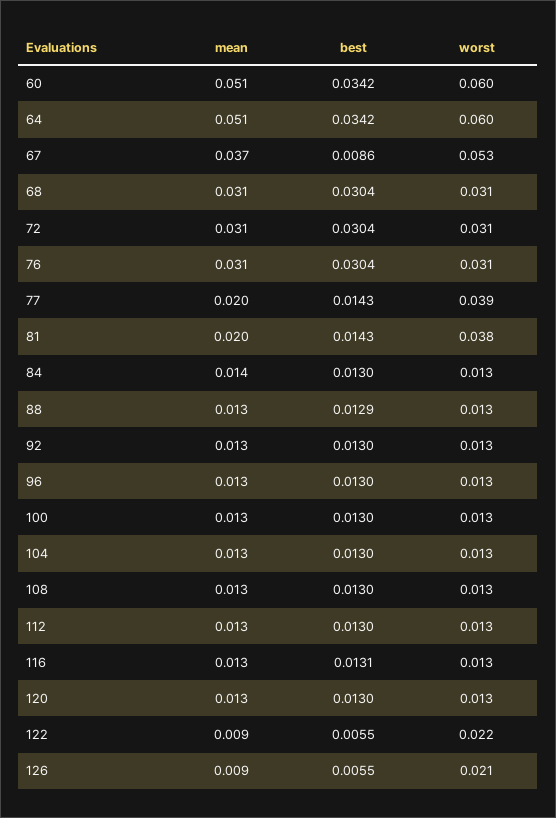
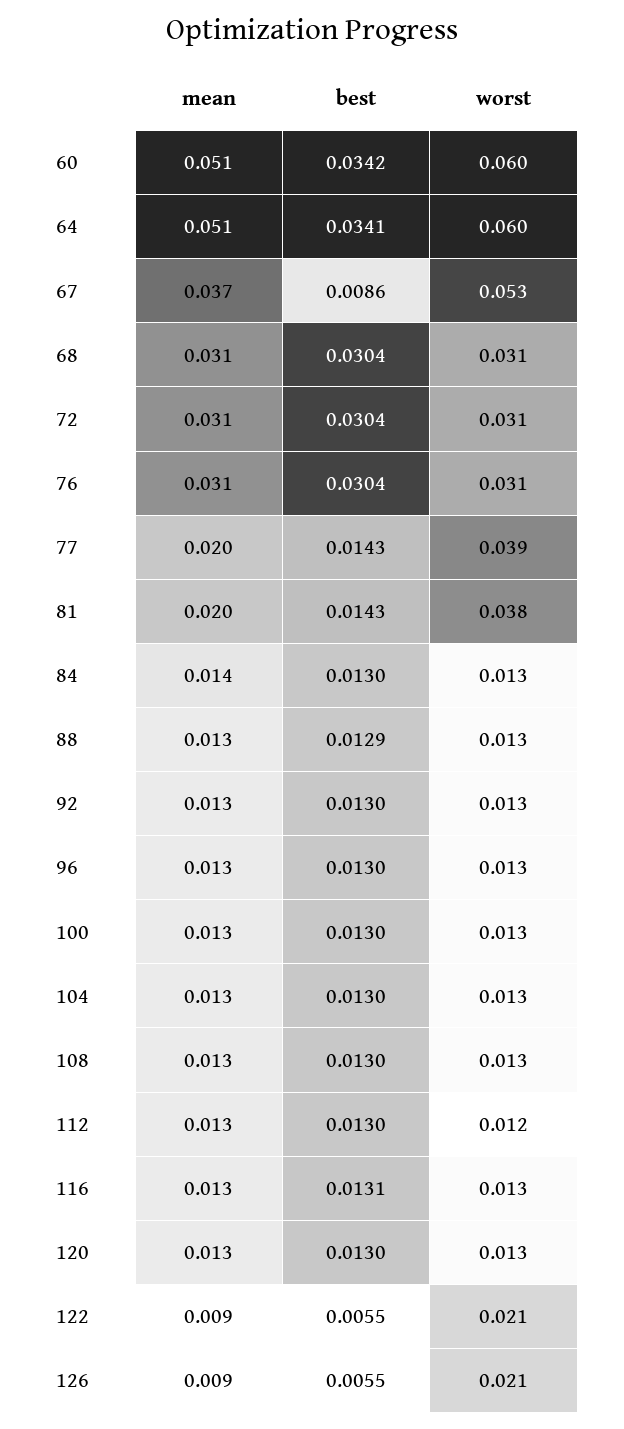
  {
    "mean": {
      "60": 0.051,
      "64": 0.051,
      "67": 0.037,
      "68": 0.031,
      "72": 0.031,
      "76": 0.031,
      "77": 0.02,
      "81": 0.02,
      "84": 0.014,
      "88": 0.013,
      "92": 0.013,
      "96": 0.013,
      "100": 0.013,
      "104": 0.013,
      "108": 0.013,
      "112": 0.013,
      "116": 0.013,
      "120": 0.013,
      "122": 0.009,
      "126": 0.009
    },
    "best": {
      "60": 0.0342,
-     "64": 0.0342,
+     "64": 0.0341,
      "67": 0.0086,
      "68": 0.0304,
      "72": 0.0304,
      "76": 0.0304,
      "77": 0.0143,
      "81": 0.0143,
      "84": 0.013,
      "88": 0.0129,
      "92": 0.013,
      "96": 0.013,
      "100": 0.013,
      "104": 0.013,
      "108": 0.013,
      "112": 0.013,
      "116": 0.0131,
      "120": 0.013,
      "122": 0.0055,
      "126": 0.0055
    },
    "worst": {
      "60": 0.06,
      "64": 0.06,
      "67": 0.053,
      "68": 0.031,
      "72": 0.031,
      "76": 0.031,
      "77": 0.039,
      "81": 0.038,
      "84": 0.013,
      "88": 0.013,
      "92": 0.013,
      "96": 0.013,
      "100": 0.013,
      "104": 0.013,
      "108": 0.013,
-     "112": 0.013,
+     "112": 0.012,
      "116": 0.013,
      "120": 0.013,
-     "122": 0.022,
+     "122": 0.021,
      "126": 0.021
    }
  }

